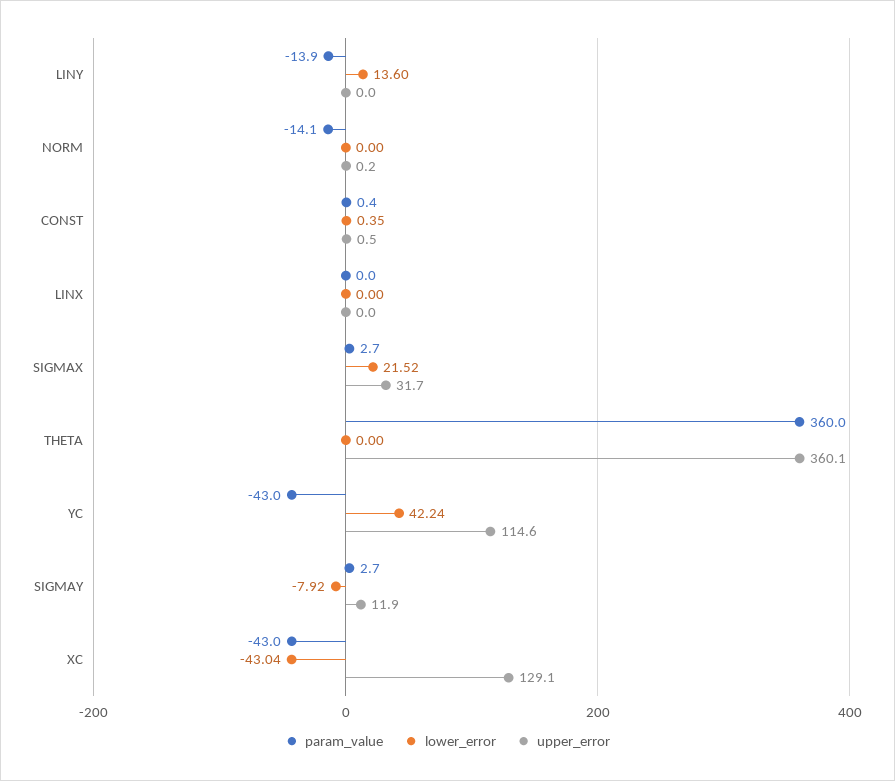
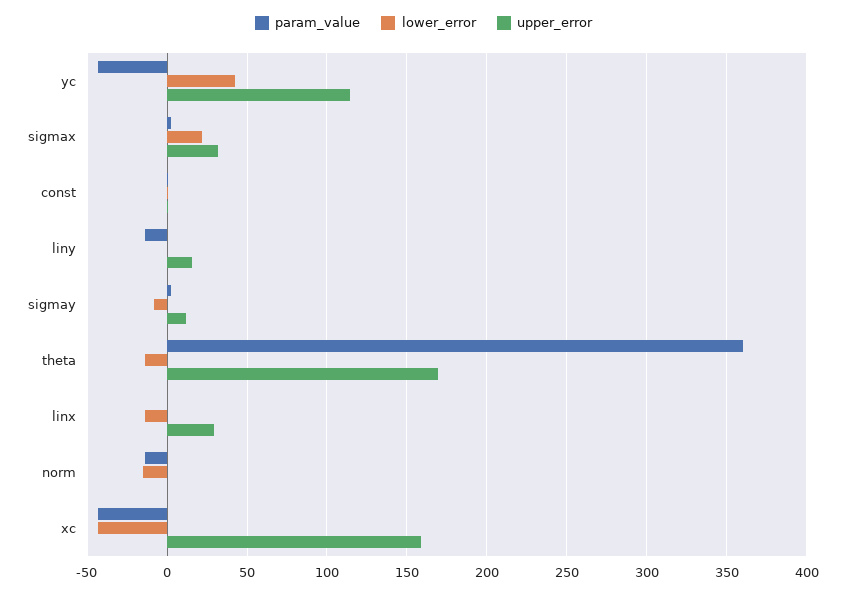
  {
    "param_value": {
      "LINY": -13.9,
      "NORM": -14.1,
      "CONST": 0.4,
      "LINX": 0,
      "SIGMAX": 2.7,
      "THETA": 360,
      "YC": -43,
      "SIGMAY": 2.7,
      "XC": -43
    },
    "lower_error": {
-     "LINY": 13.6,
+     "LINY": 0,
-     "NORM": 0,
+     "NORM": -15,
      "CONST": 0.35,
-     "LINX": 0,
+     "LINX": -15,
      "SIGMAX": 21.52,
-     "THETA": 0,
+     "THETA": -15,
      "YC": 42.24,
      "SIGMAY": -7.92,
      "XC": -43.04
    },
    "upper_error": {
-     "LINY": 0,
+     "LINY": 15,
      "NORM": 0.2,
      "CONST": 0.5,
-     "LINX": 0,
+     "LINX": 30,
      "SIGMAX": 31.7,
-     "THETA": 360.1,
+     "THETA": 170,
      "YC": 114.6,
      "SIGMAY": 11.9,
-     "XC": 129.1
+     "XC": 160
    }
  }

